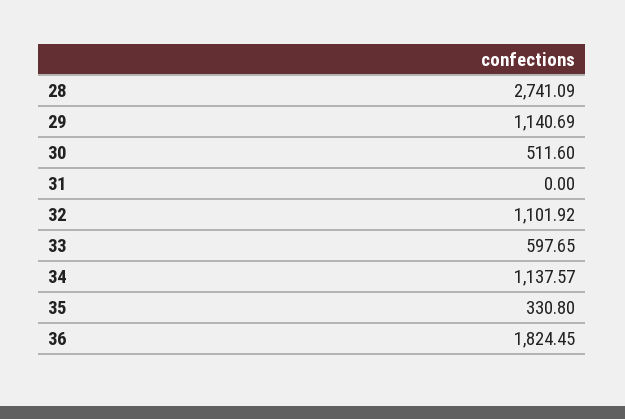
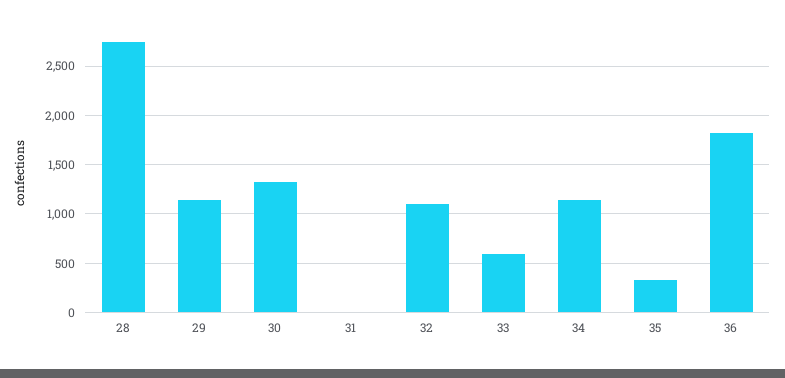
  {
    "28": 2741.09,
    "29": 1140.69,
-   "30": 511.6,
+   "30": 1300,
    "31": 0,
    "32": 1101.92,
    "33": 597.65,
    "34": 1137.57,
    "35": 330.8,
    "36": 1824.45
  }

